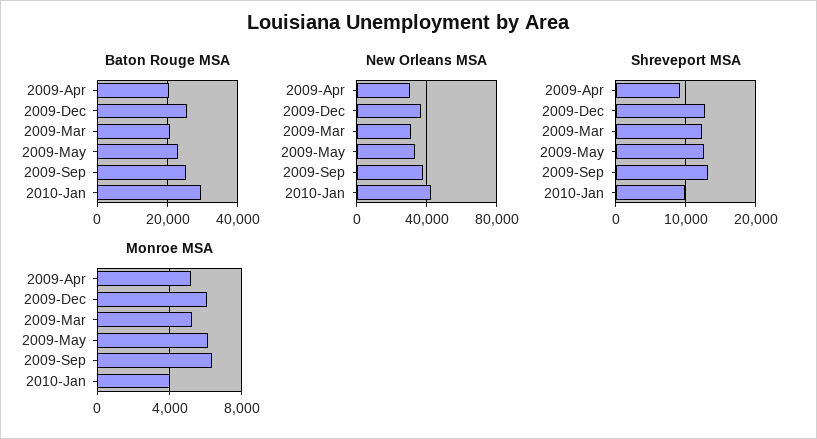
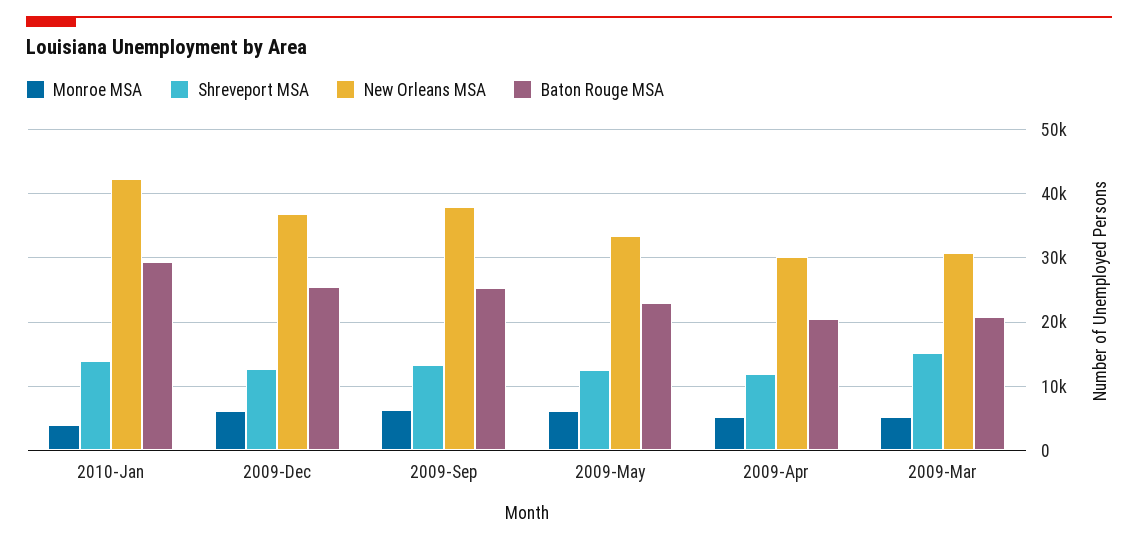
  {
    "Baton Rouge MSA": {
      "2009-Apr": 20000,
      "2009-Dec": 25000,
      "2009-Mar": 21000,
      "2009-May": 23000,
      "2009-Sep": 25000,
      "2010-Jan": 29000
    },
    "New Orleans MSA": {
      "2009-Apr": 30000,
      "2009-Dec": 37000,
      "2009-Mar": 31000,
      "2009-May": 33000,
      "2009-Sep": 38000,
      "2010-Jan": 42000
    },
    "Shreveport MSA": {
-     "2009-Apr": 9000,
+     "2009-Apr": 12000,
      "2009-Dec": 13000,
-     "2009-Mar": 12000,
+     "2009-Mar": 15000,
      "2009-May": 13000,
      "2009-Sep": 13000,
-     "2010-Jan": 10000
+     "2010-Jan": 14000
    },
    "Monroe MSA": {
      "2009-Apr": 5000,
      "2009-Dec": 6000,
      "2009-Mar": 5500,
      "2009-May": 6000,
      "2009-Sep": 6500,
      "2010-Jan": 4000
    }
  }

